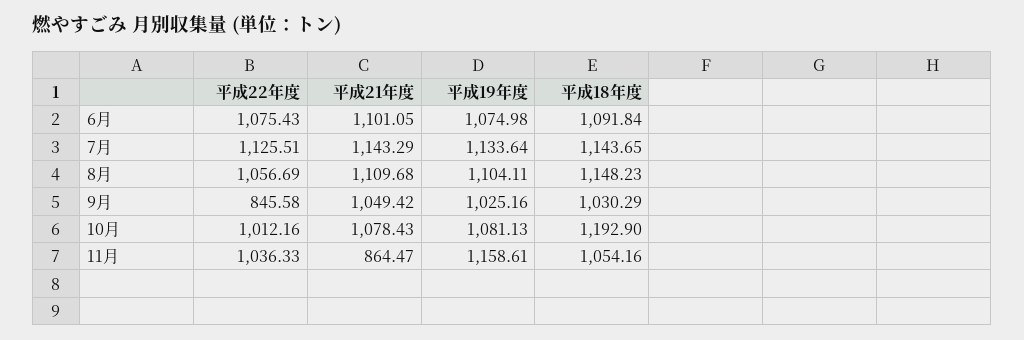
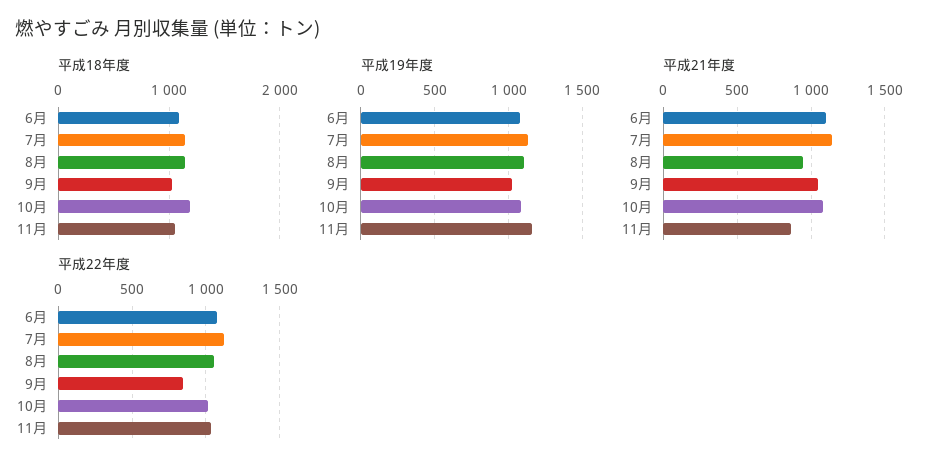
  {
    "平成22年度": {
      "6月": 1075.43,
      "7月": 1125.51,
      "8月": 1056.69,
      "9月": 845.58,
      "10月": 1012.16,
      "11月": 1036.33
    },
    "平成21年度": {
      "6月": 1101.05,
      "7月": 1143.29,
-     "8月": 1109.68,
+     "8月": 950,
      "9月": 1049.42,
      "10月": 1078.43,
      "11月": 864.47
    },
    "平成19年度": {
      "6月": 1074.98,
      "7月": 1133.64,
      "8月": 1104.11,
      "9月": 1025.16,
      "10月": 1081.13,
      "11月": 1158.61
    },
    "平成18年度": {
      "6月": 1091.84,
      "7月": 1143.65,
      "8月": 1148.23,
      "9月": 1030.29,
      "10月": 1192.9,
      "11月": 1054.16
    }
  }

